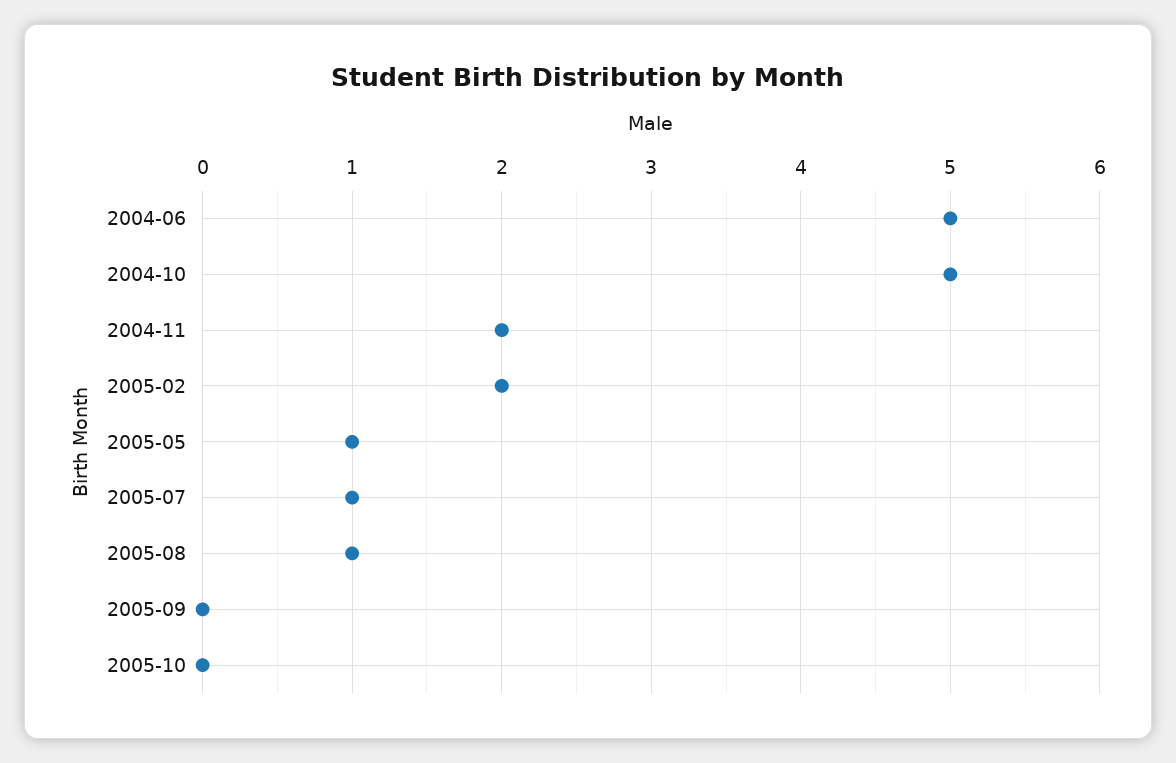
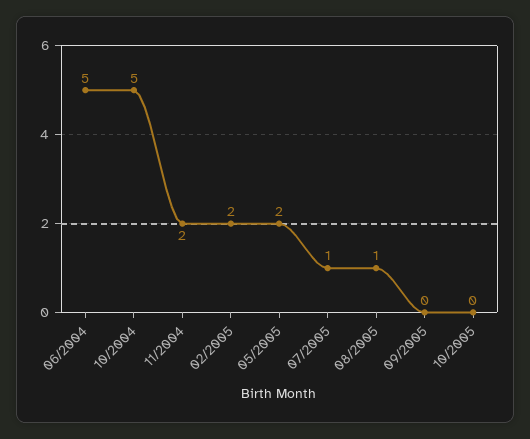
  {
    "2004-06": 5,
    "2004-10": 5,
    "2004-11": 2,
    "2005-02": 2,
-   "2005-05": 1,
+   "2005-05": 2,
    "2005-07": 1,
    "2005-08": 1,
    "2005-09": 0,
    "2005-10": 0
  }

